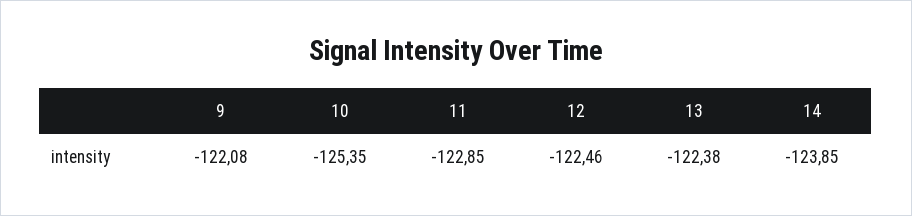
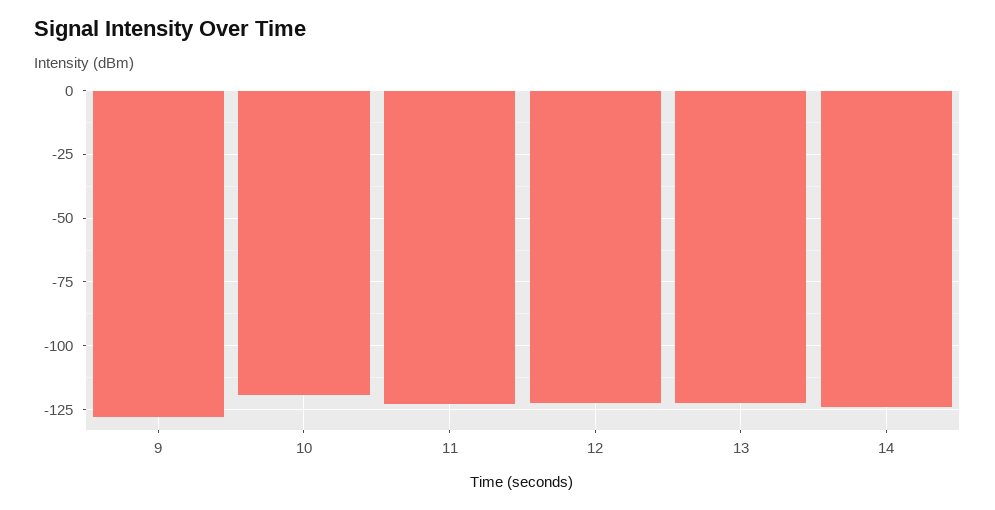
  {
-   "9": -122.08,
+   "9": -127.5,
-   "10": -125.35,
+   "10": -120,
    "11": -122.85,
    "12": -122.46,
    "13": -122.38,
    "14": -123.85
  }

